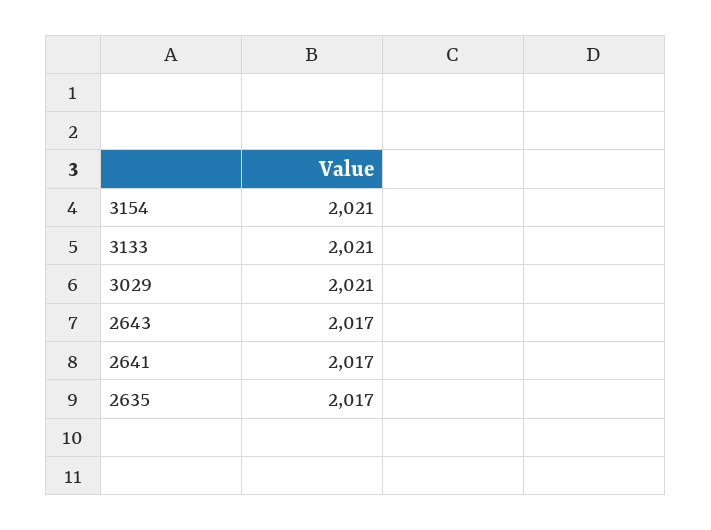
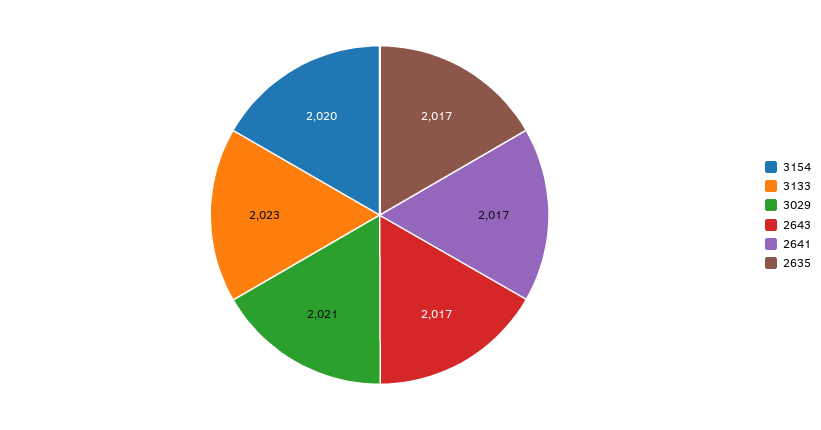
  {
-   "3154": 2021,
+   "3154": 2020,
-   "3133": 2021,
+   "3133": 2023,
    "3029": 2021,
    "2643": 2017,
    "2641": 2017,
    "2635": 2017
  }

